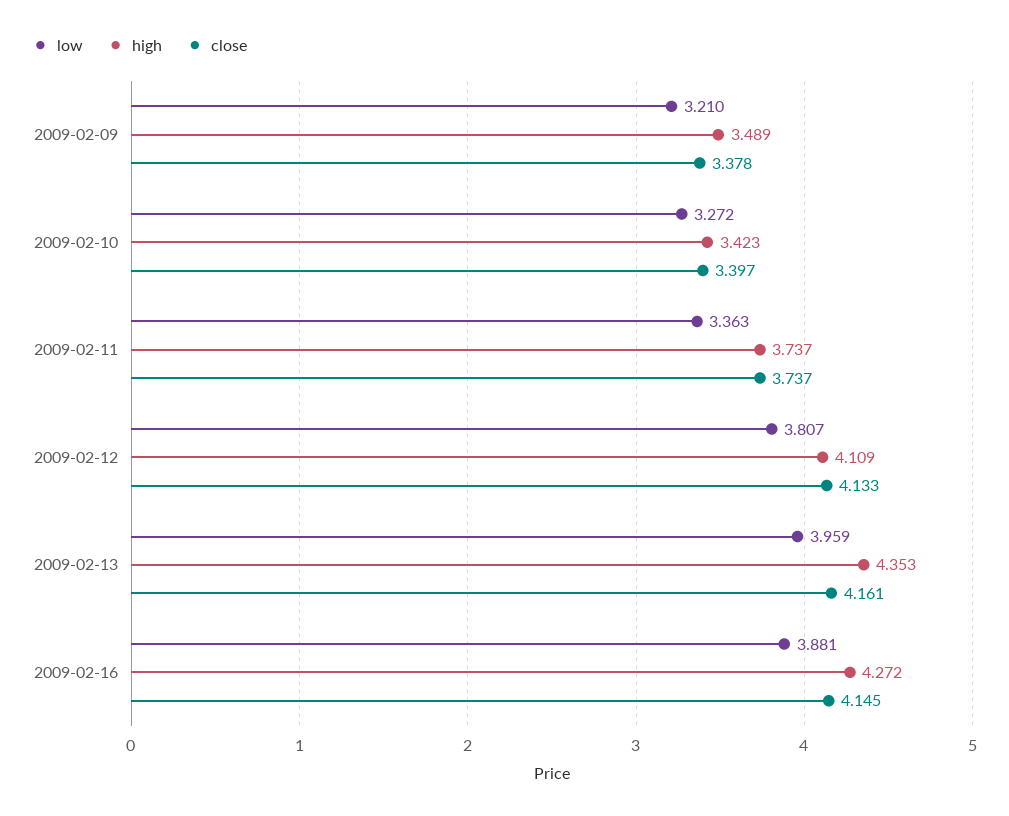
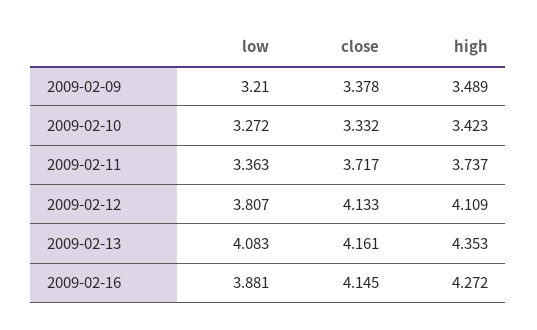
  {
    "low": {
      "2009-02-09": 3.21,
      "2009-02-10": 3.272,
      "2009-02-11": 3.363,
      "2009-02-12": 3.807,
-     "2009-02-13": 3.959,
+     "2009-02-13": 4.083,
      "2009-02-16": 3.881
    },
    "high": {
      "2009-02-09": 3.489,
      "2009-02-10": 3.423,
      "2009-02-11": 3.737,
      "2009-02-12": 4.109,
      "2009-02-13": 4.353,
      "2009-02-16": 4.272
    },
    "close": {
      "2009-02-09": 3.378,
-     "2009-02-10": 3.397,
+     "2009-02-10": 3.332,
-     "2009-02-11": 3.737,
+     "2009-02-11": 3.717,
      "2009-02-12": 4.133,
      "2009-02-13": 4.161,
      "2009-02-16": 4.145
    }
  }

